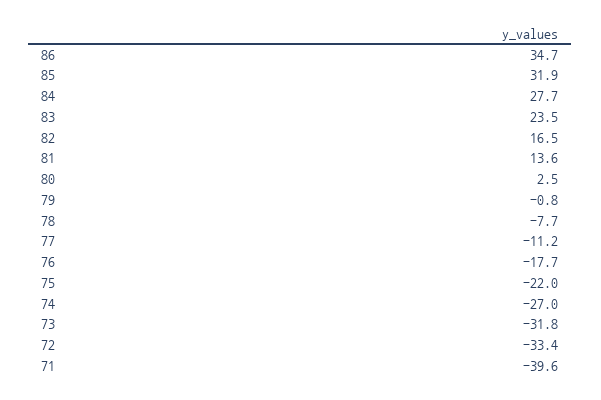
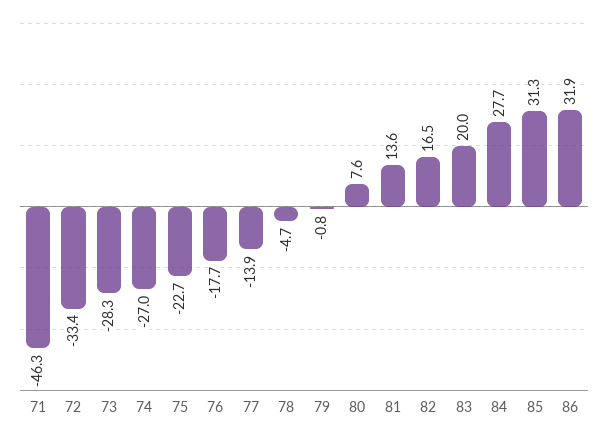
  {
-   "86": 34.7,
+   "86": 31.9,
-   "85": 31.9,
+   "85": 31.3,
    "84": 27.7,
-   "83": 23.5,
+   "83": 20,
    "82": 16.5,
    "81": 13.6,
-   "80": 2.5,
+   "80": 7.6,
    "79": -0.8,
-   "78": -7.7,
+   "78": -4.7,
-   "77": -11.2,
+   "77": -13.9,
    "76": -17.7,
-   "75": -22,
+   "75": -22.7,
    "74": -27,
-   "73": -31.8,
+   "73": -28.3,
    "72": -33.4,
-   "71": -39.6
+   "71": -46.3
  }

